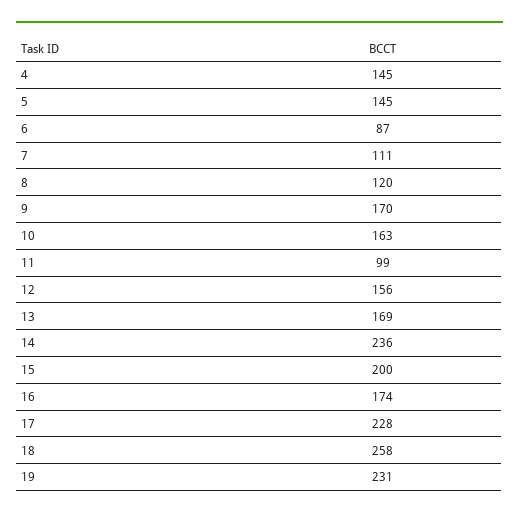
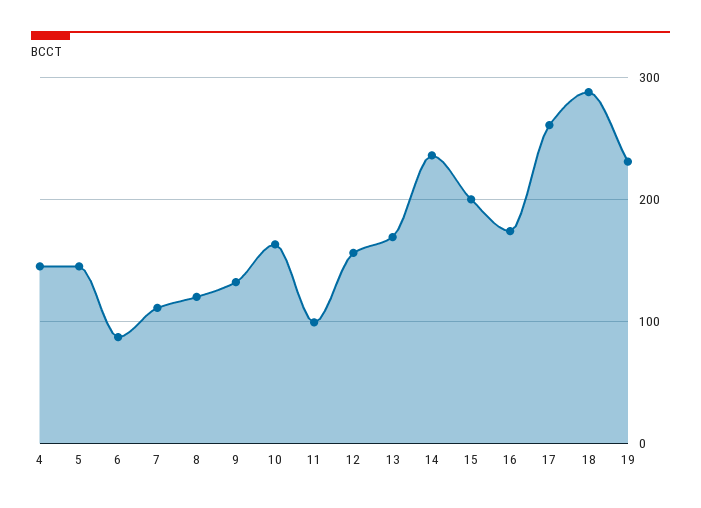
  {
    "4": 145,
    "5": 145,
    "6": 87,
    "7": 111,
    "8": 120,
-   "9": 170,
+   "9": 130,
    "10": 163,
    "11": 99,
    "12": 156,
    "13": 169,
    "14": 236,
    "15": 200,
    "16": 174,
-   "17": 228,
+   "17": 260,
-   "18": 258,
+   "18": 290,
    "19": 231
  }

